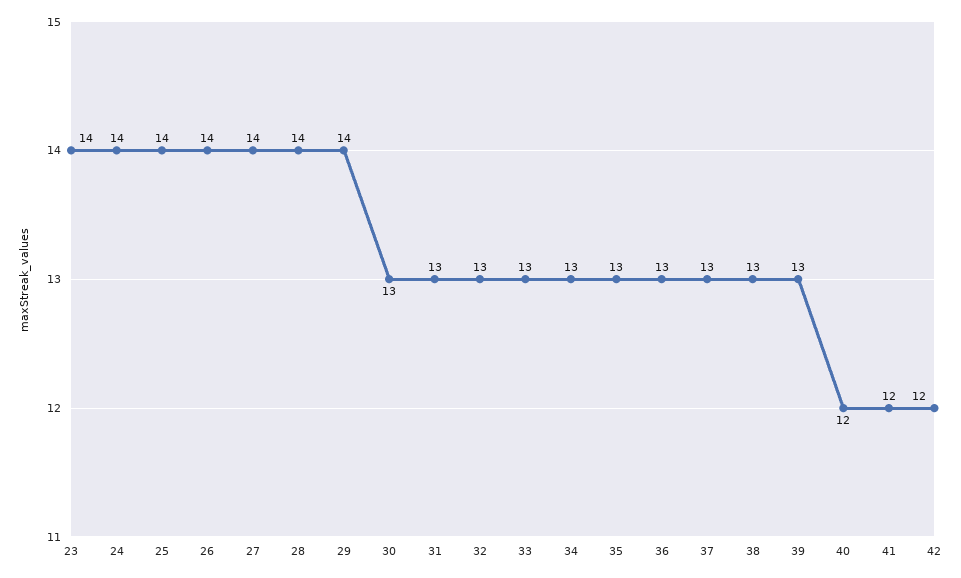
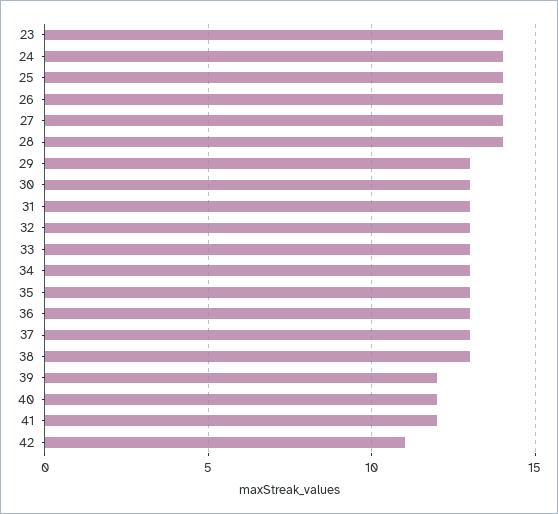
  {
    "23": 14,
    "24": 14,
    "25": 14,
    "26": 14,
    "27": 14,
    "28": 14,
-   "29": 14,
+   "29": 13,
    "30": 13,
    "31": 13,
    "32": 13,
    "33": 13,
    "34": 13,
    "35": 13,
    "36": 13,
    "37": 13,
    "38": 13,
-   "39": 13,
+   "39": 12,
    "40": 12,
    "41": 12,
-   "42": 12
+   "42": 11
  }

